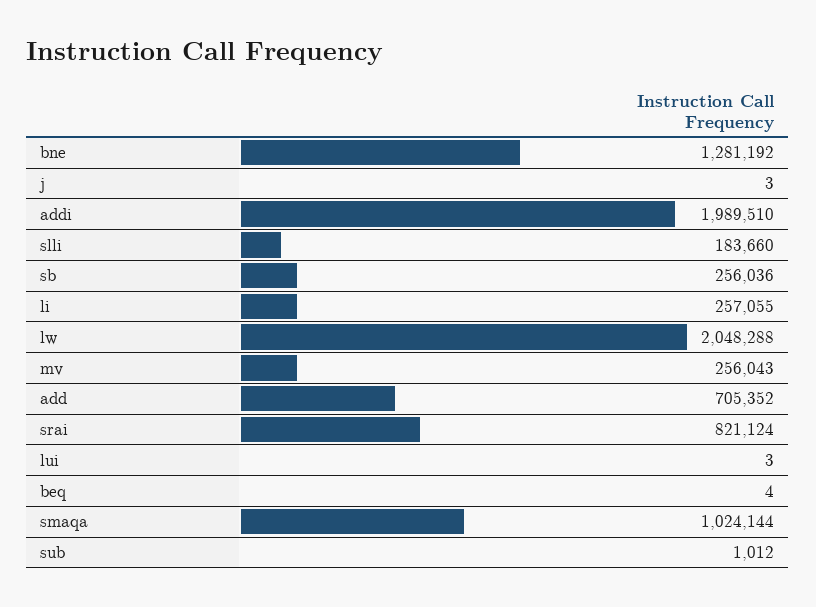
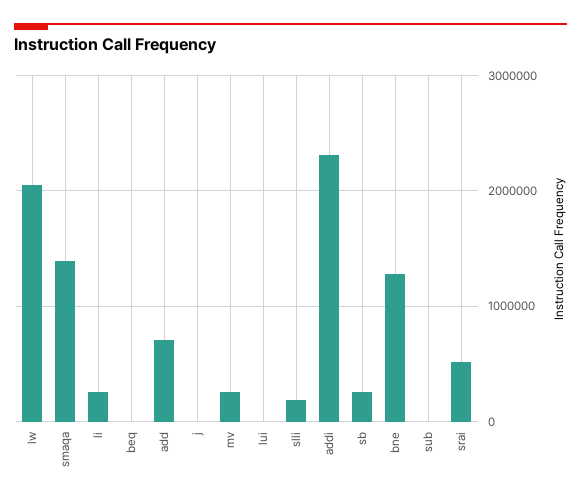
  {
    "bne": 1281192,
    "j": 3,
-   "addi": 1989510,
+   "addi": 2300000,
    "slli": 183660,
    "sb": 256036,
    "li": 257055,
    "lw": 2048288,
    "mv": 256043,
    "add": 705352,
-   "srai": 821124,
+   "srai": 500000,
    "lui": 3,
    "beq": 4,
-   "smaqa": 1024144,
+   "smaqa": 1400000,
    "sub": 1012
  }

